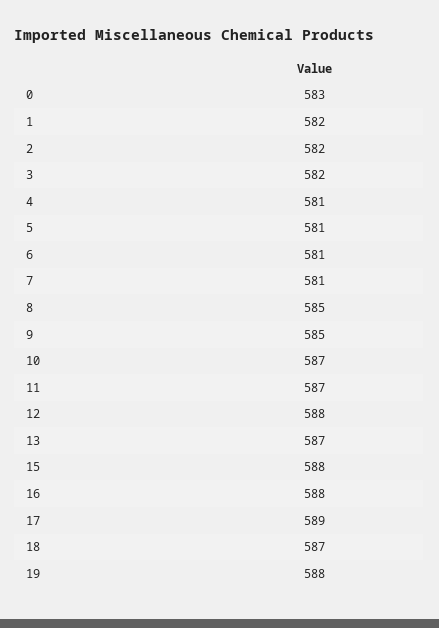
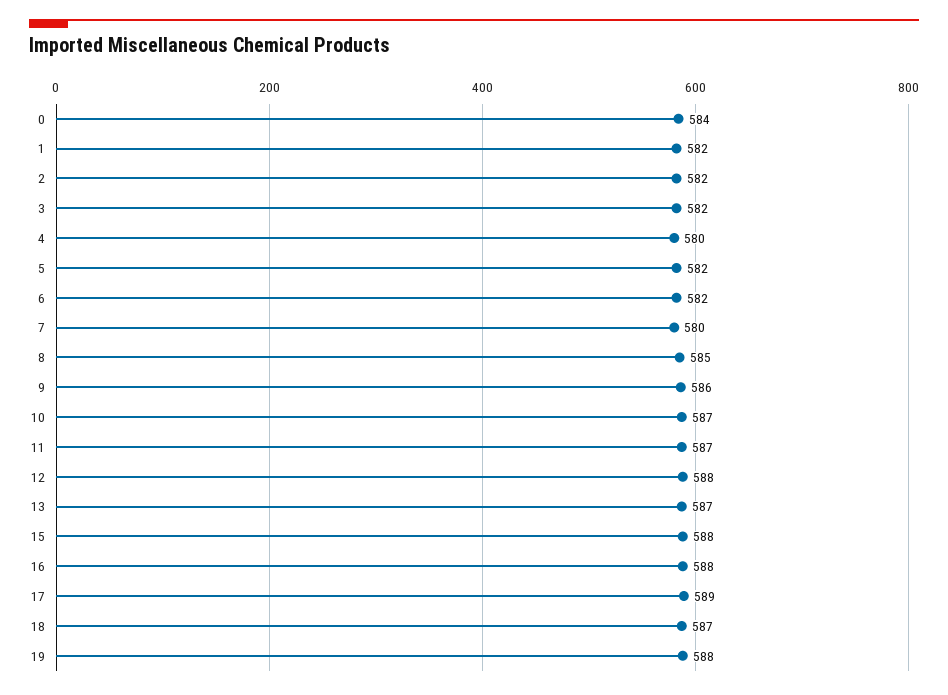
  {
-   "0": 583,
+   "0": 584,
    "1": 582,
    "2": 582,
    "3": 582,
-   "4": 581,
+   "4": 580,
-   "5": 581,
+   "5": 582,
-   "6": 581,
+   "6": 582,
-   "7": 581,
+   "7": 580,
    "8": 585,
-   "9": 585,
+   "9": 586,
    "10": 587,
    "11": 587,
    "12": 588,
    "13": 587,
    "15": 588,
    "16": 588,
    "17": 589,
    "18": 587,
    "19": 588
  }

